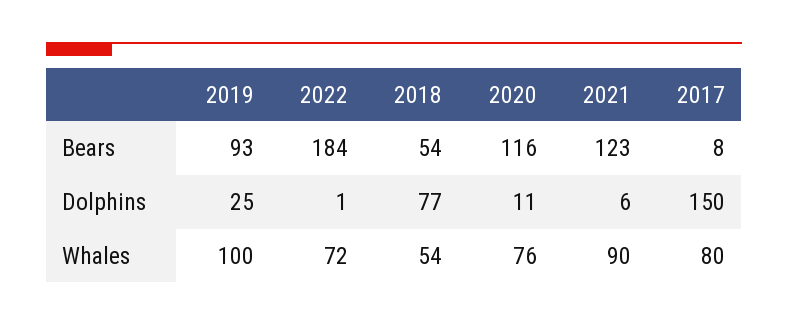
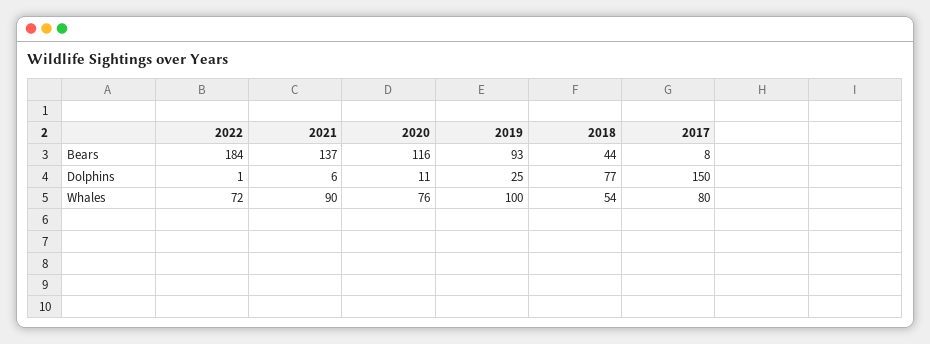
  {
    "2019": {
      "Bears": 93,
      "Dolphins": 25,
      "Whales": 100
    },
    "2022": {
      "Bears": 184,
      "Dolphins": 1,
      "Whales": 72
    },
    "2018": {
-     "Bears": 54,
+     "Bears": 44,
      "Dolphins": 77,
      "Whales": 54
    },
    "2020": {
      "Bears": 116,
      "Dolphins": 11,
      "Whales": 76
    },
    "2021": {
-     "Bears": 123,
+     "Bears": 137,
      "Dolphins": 6,
      "Whales": 90
    },
    "2017": {
      "Bears": 8,
      "Dolphins": 150,
      "Whales": 80
    }
  }

